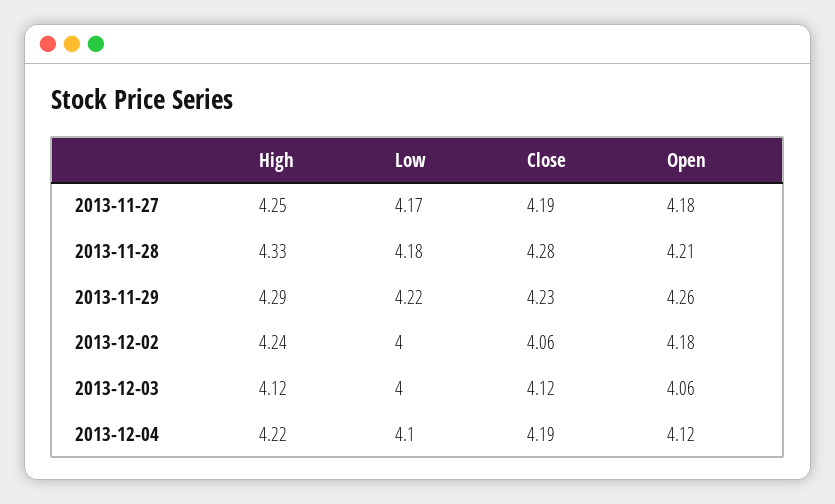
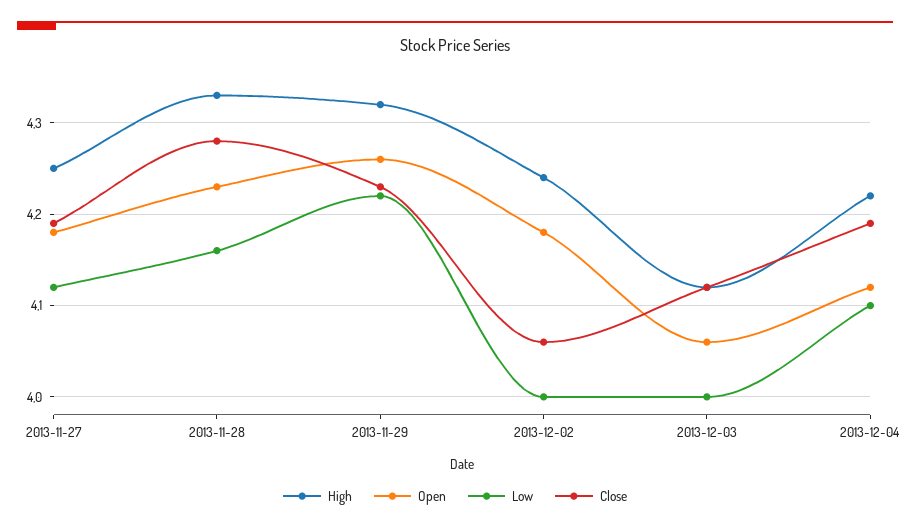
  {
    "High": {
      "2013-11-27": 4.25,
      "2013-11-28": 4.33,
-     "2013-11-29": 4.29,
+     "2013-11-29": 4.32,
      "2013-12-02": 4.24,
      "2013-12-03": 4.12,
      "2013-12-04": 4.22
    },
    "Low": {
-     "2013-11-27": 4.17,
+     "2013-11-27": 4.12,
-     "2013-11-28": 4.18,
+     "2013-11-28": 4.16,
      "2013-11-29": 4.22,
      "2013-12-02": 4,
      "2013-12-03": 4,
      "2013-12-04": 4.1
    },
    "Close": {
      "2013-11-27": 4.19,
      "2013-11-28": 4.28,
      "2013-11-29": 4.23,
      "2013-12-02": 4.06,
      "2013-12-03": 4.12,
      "2013-12-04": 4.19
    },
    "Open": {
      "2013-11-27": 4.18,
-     "2013-11-28": 4.21,
+     "2013-11-28": 4.23,
      "2013-11-29": 4.26,
      "2013-12-02": 4.18,
      "2013-12-03": 4.06,
      "2013-12-04": 4.12
    }
  }

